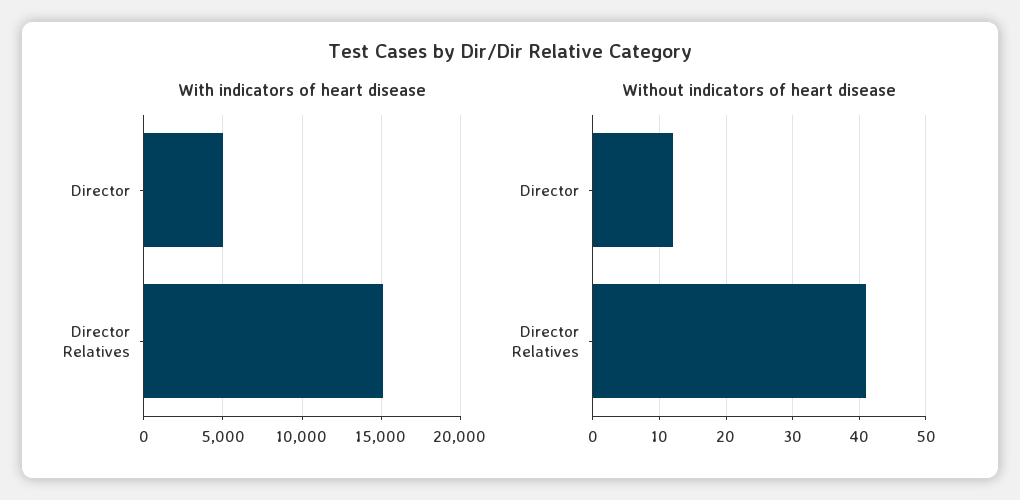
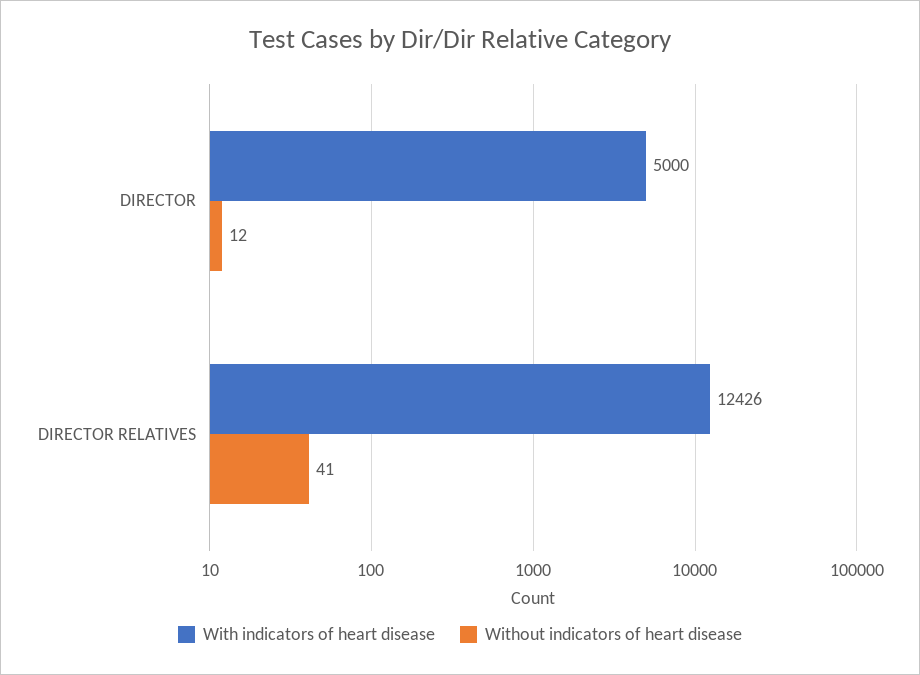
  {
    "With indicators of heart disease": {
      "Director": 5000,
-     "Director Relatives": 15000
+     "Director Relatives": 12426
    },
    "Without indicators of heart disease": {
      "Director": 12,
      "Director Relatives": 41
    }
  }

